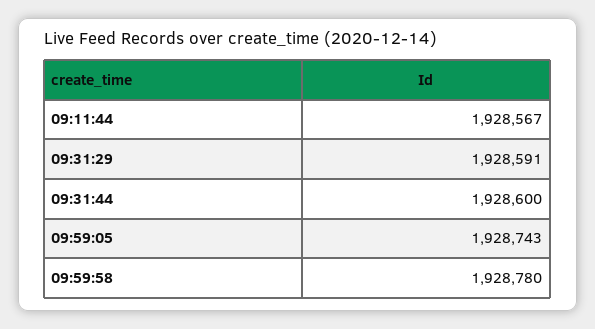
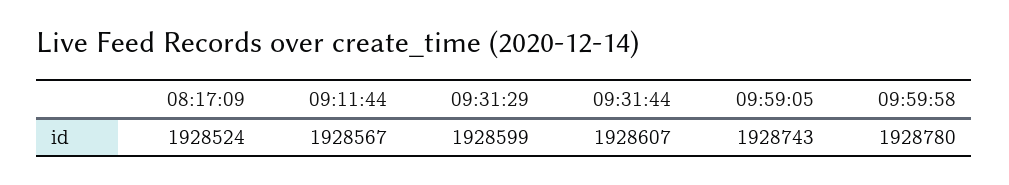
  {
    "09:11:44": 1928567,
-   "09:31:29": 1928591,
+   "09:31:29": 1928599,
-   "09:31:44": 1928600,
+   "09:31:44": 1928607,
    "09:59:05": 1928743,
-   "09:59:58": 1928780
+   "09:59:58": 1928780,
+   "08:17:09": 1928524
  }

